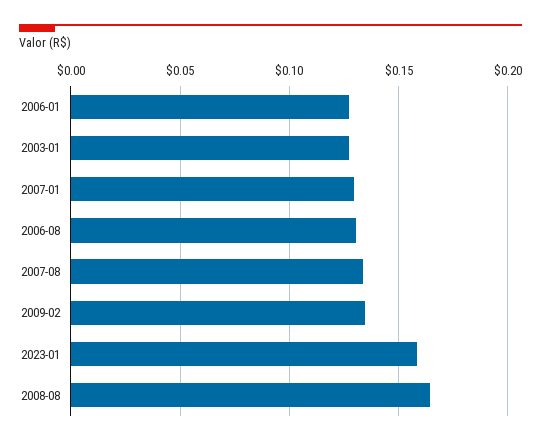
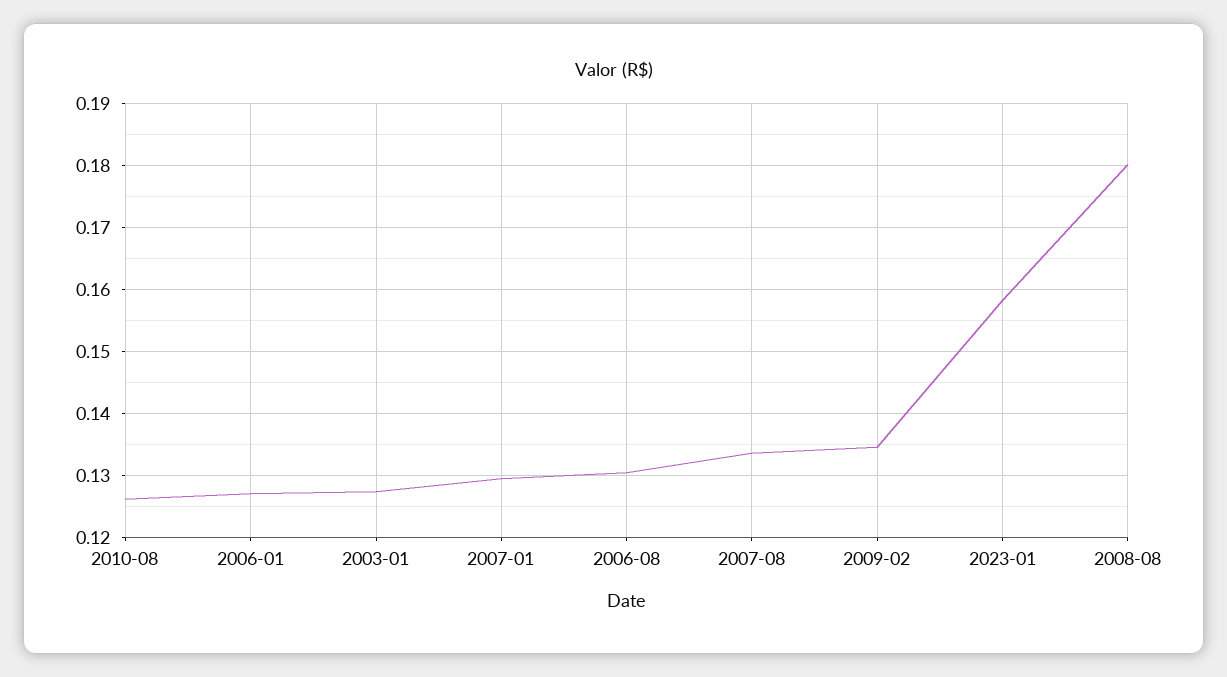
  {
    "2006-01": 0.127,
    "2003-01": 0.127,
    "2007-01": 0.13,
    "2006-08": 0.131,
    "2007-08": 0.134,
    "2009-02": 0.135,
    "2023-01": 0.158,
-   "2008-08": 0.165
+   "2008-08": 0.18,
+   "2010-08": 0.126
  }

